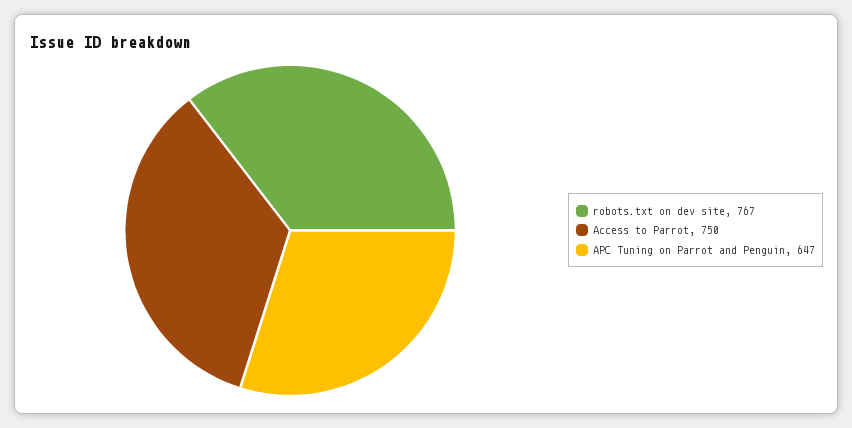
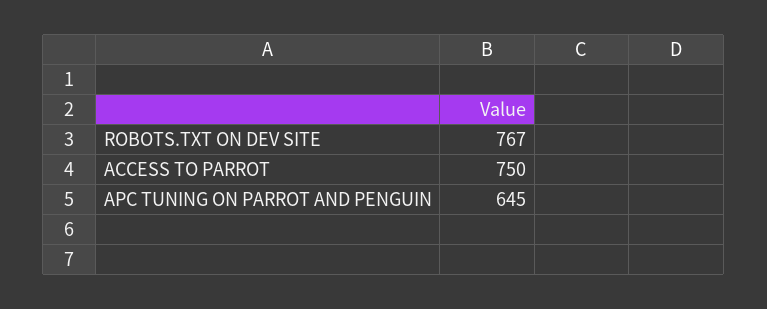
  {
    "robots.txt on dev site": 767,
    "Access to Parrot": 750,
-   "APC Tuning on Parrot and Penguin": 647
+   "APC Tuning on Parrot and Penguin": 645
  }

